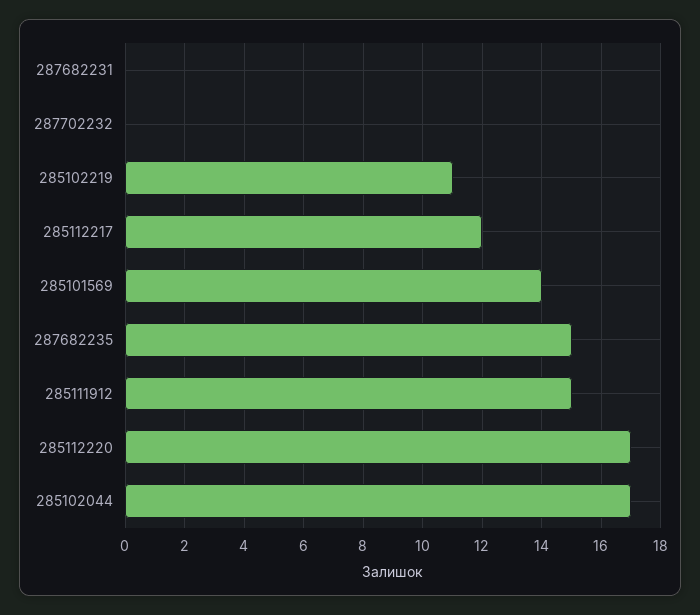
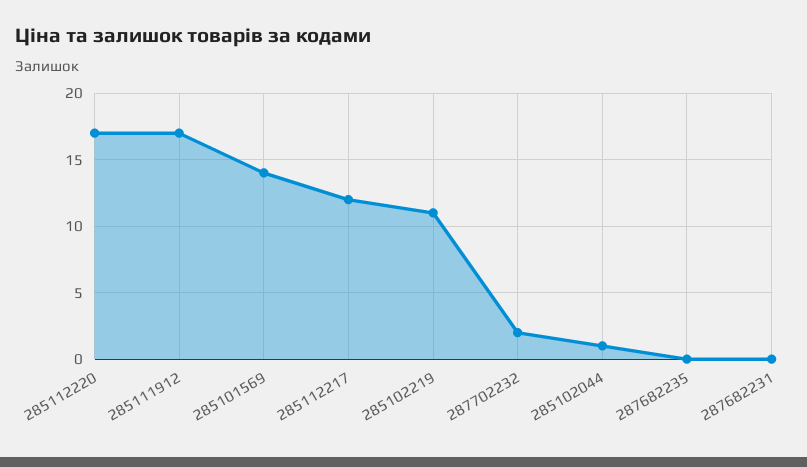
  {
    "287682231": 0,
-   "287702232": 0,
+   "287702232": 2,
    "285102219": 11,
    "285112217": 12,
    "285101569": 14,
-   "287682235": 15,
+   "287682235": 0,
-   "285111912": 15,
+   "285111912": 17,
    "285112220": 17,
-   "285102044": 17
+   "285102044": 1
  }

